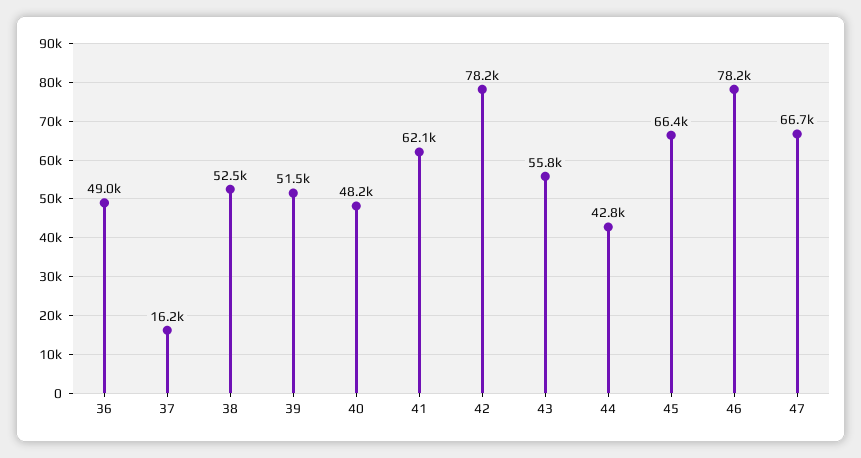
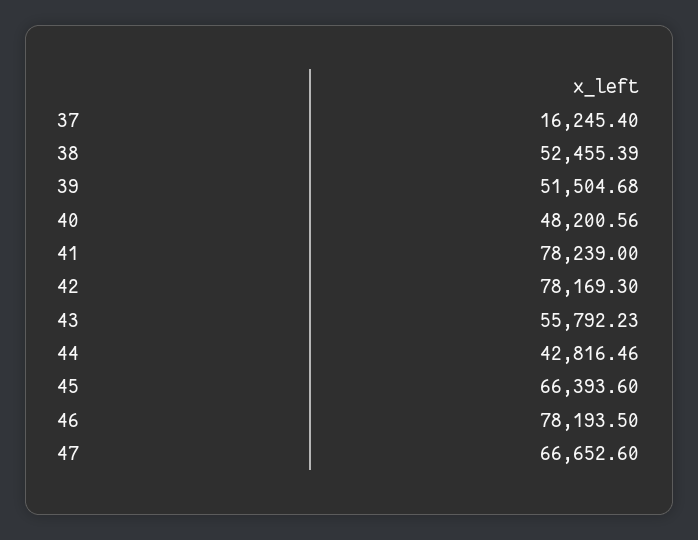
  {
-   "36": 49000,
    "37": 16245.4,
    "38": 52455.39,
    "39": 51504.68,
    "40": 48200.56,
-   "41": 62100,
+   "41": 78239,
    "42": 78169.3,
    "43": 55792.23,
    "44": 42816.46,
    "45": 66393.6,
    "46": 78193.5,
    "47": 66652.6
  }

